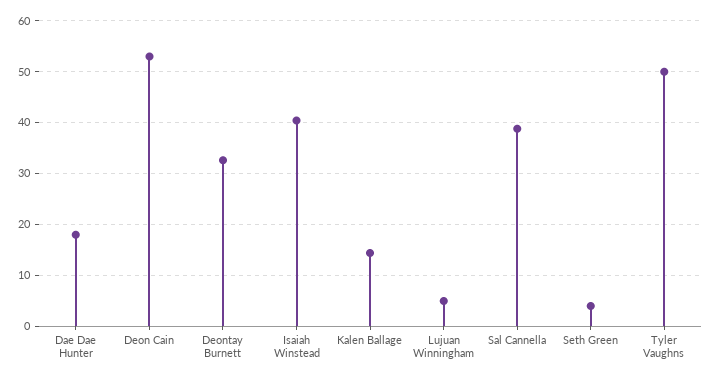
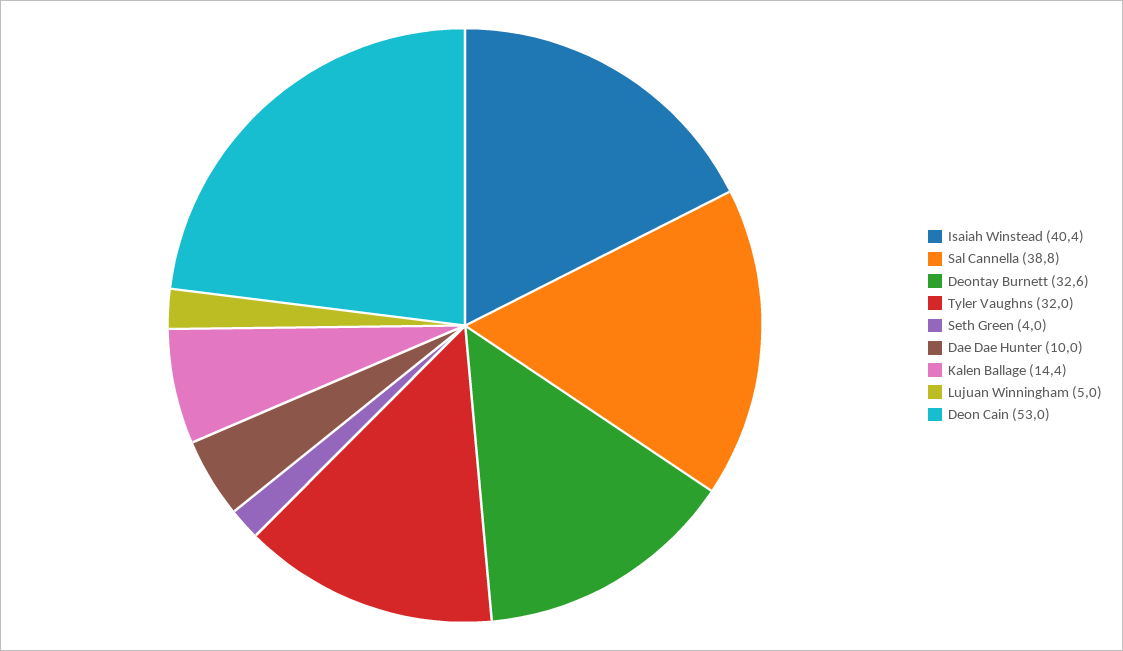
  {
-   "Dae Dae Hunter": 18,
+   "Dae Dae Hunter": 10,
    "Deon Cain": 53,
    "Deontay Burnett": 32.6,
    "Isaiah Winstead": 40.4,
    "Kalen Ballage": 14.4,
    "Lujuan Winningham": 5,
    "Sal Cannella": 38.8,
    "Seth Green": 4,
-   "Tyler Vaughns": 50
+   "Tyler Vaughns": 32
  }

